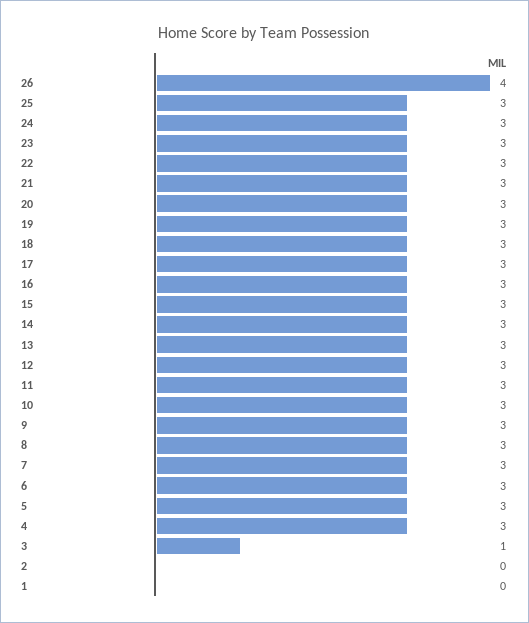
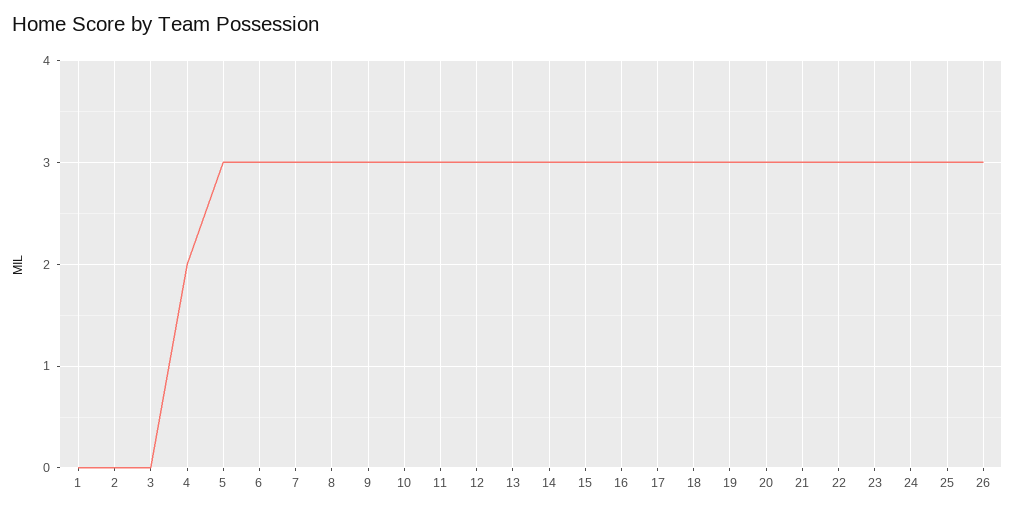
  {
-   "26": 4,
+   "26": 3,
    "25": 3,
    "24": 3,
    "23": 3,
    "22": 3,
    "21": 3,
    "20": 3,
    "19": 3,
    "18": 3,
    "17": 3,
    "16": 3,
    "15": 3,
    "14": 3,
    "13": 3,
    "12": 3,
    "11": 3,
    "10": 3,
    "9": 3,
    "8": 3,
    "7": 3,
    "6": 3,
    "5": 3,
-   "4": 3,
+   "4": 2,
-   "3": 1,
+   "3": 0,
    "2": 0,
    "1": 0
  }

